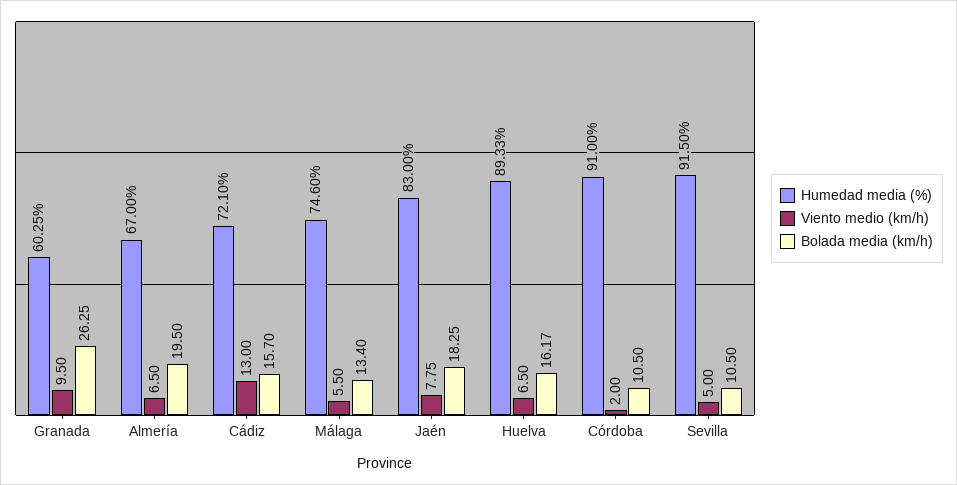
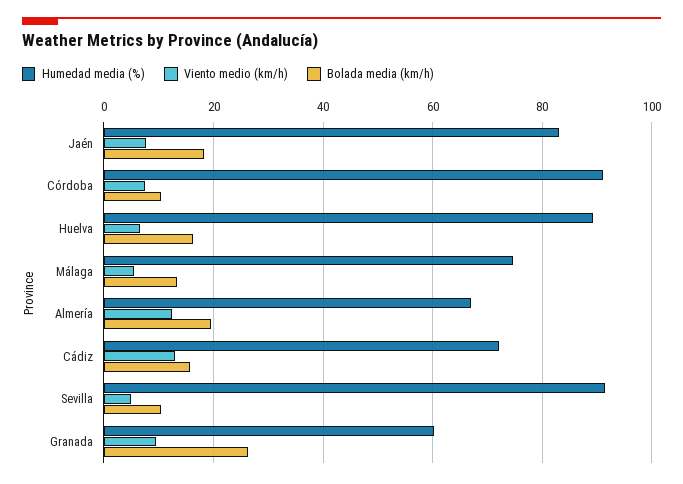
  {
    "Humedad media (%)": {
      "Granada": 60.25,
      "Almería": 67,
      "Cádiz": 72.1,
      "Málaga": 74.6,
      "Jaén": 83,
      "Huelva": 89.33,
      "Córdoba": 91,
      "Sevilla": 91.5
    },
    "Viento medio (km/h)": {
      "Granada": 9.5,
-     "Almería": 6.5,
+     "Almería": 12,
      "Cádiz": 13,
      "Málaga": 5.5,
      "Jaén": 7.75,
      "Huelva": 6.5,
-     "Córdoba": 2,
+     "Córdoba": 8,
      "Sevilla": 5
    },
    "Bolada media (km/h)": {
      "Granada": 26.25,
      "Almería": 19.5,
      "Cádiz": 15.7,
      "Málaga": 13.4,
      "Jaén": 18.25,
      "Huelva": 16.17,
      "Córdoba": 10.5,
      "Sevilla": 10.5
    }
  }

